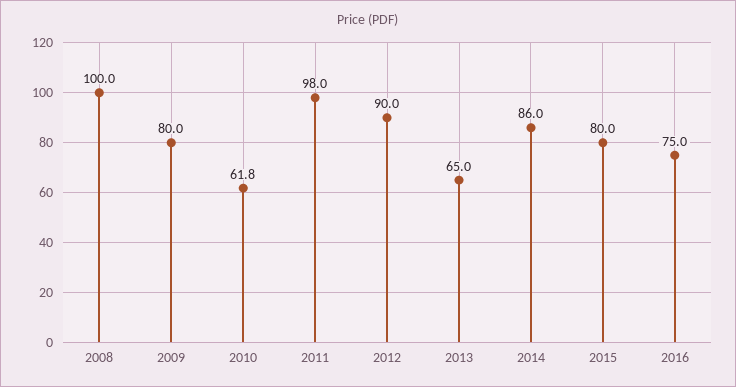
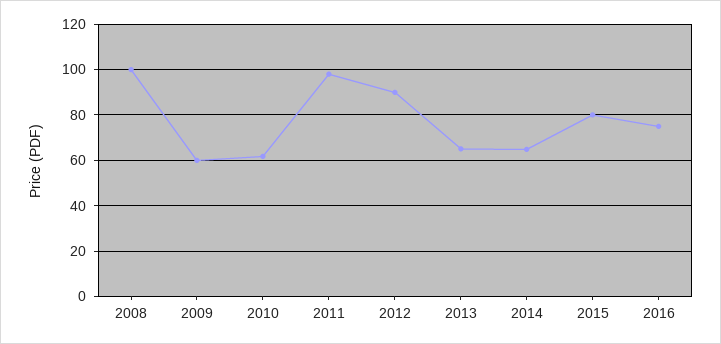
  {
    "2008": 100,
-   "2009": 80,
+   "2009": 60,
    "2010": 61.8,
    "2011": 98,
    "2012": 90,
    "2013": 65,
-   "2014": 86,
+   "2014": 65,
    "2015": 80,
    "2016": 75
  }

